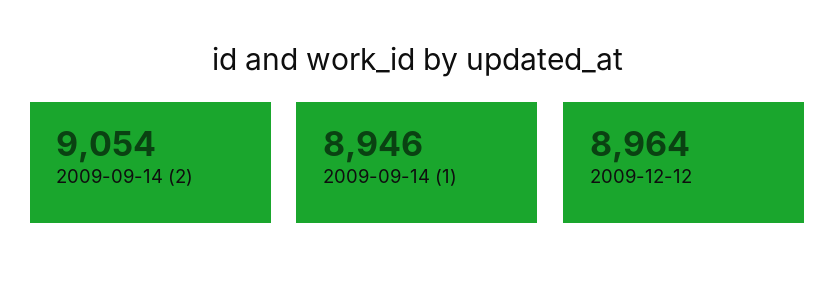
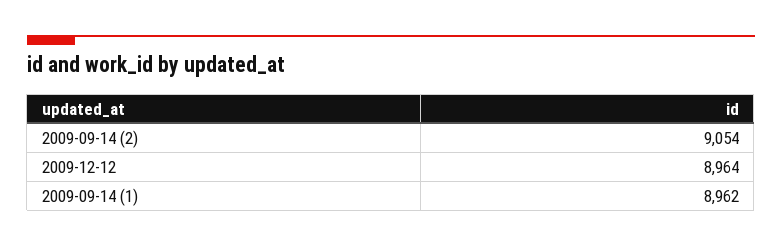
  {
    "2009-09-14 (2)": 9054,
-   "2009-09-14 (1)": 8946,
+   "2009-09-14 (1)": 8962,
    "2009-12-12": 8964
  }

